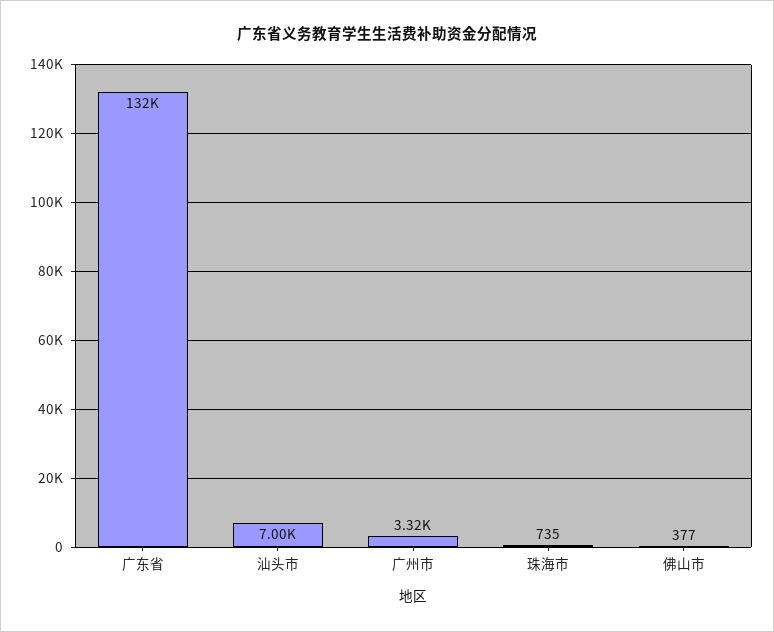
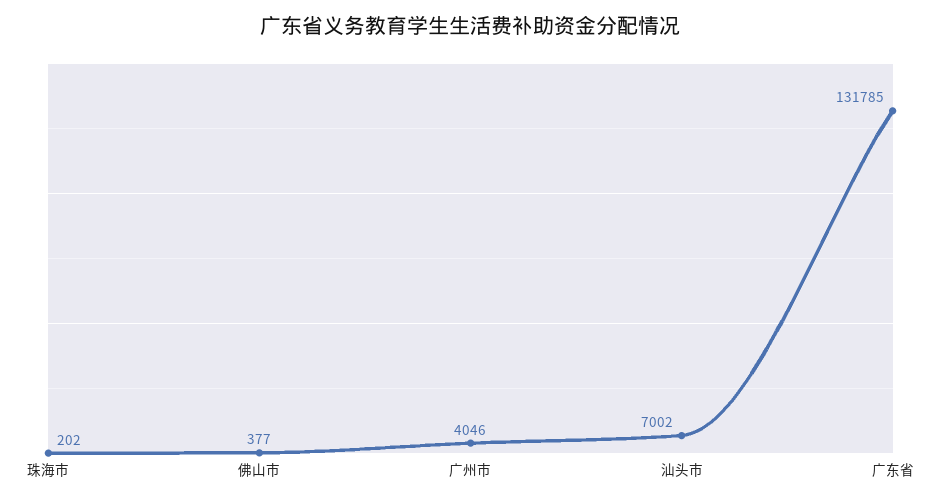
  {
    "广东省": 131785,
    "汕头市": 7002,
-   "广州市": 3320,
+   "广州市": 4046,
-   "珠海市": 735,
+   "珠海市": 202,
    "佛山市": 377
  }

